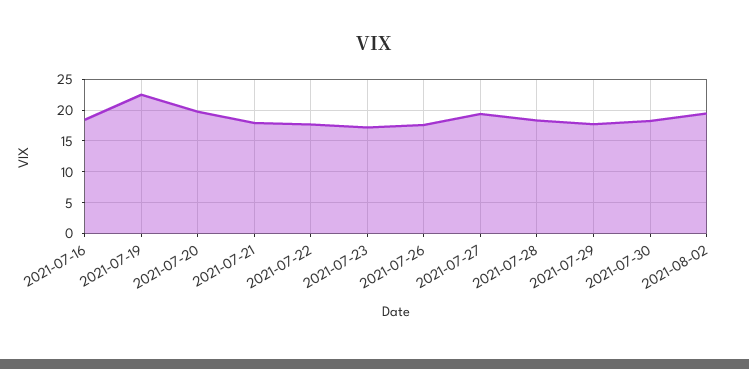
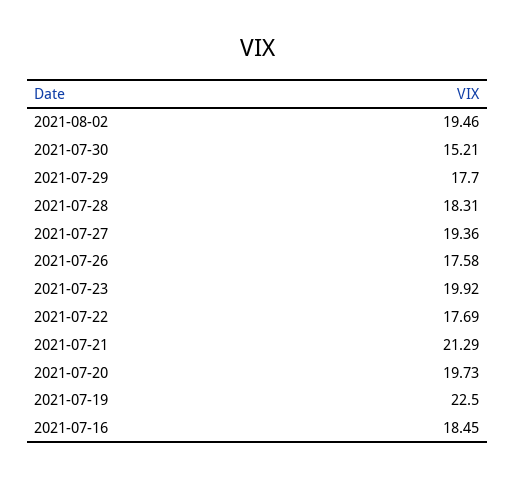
  {
    "2021-07-16": 18.45,
    "2021-07-19": 22.5,
    "2021-07-20": 19.73,
-   "2021-07-21": 18,
+   "2021-07-21": 21.29,
    "2021-07-22": 17.69,
-   "2021-07-23": 17,
+   "2021-07-23": 19.92,
    "2021-07-26": 17.58,
    "2021-07-27": 19.36,
    "2021-07-28": 18.31,
    "2021-07-29": 17.7,
-   "2021-07-30": 18,
+   "2021-07-30": 15.21,
    "2021-08-02": 19.46
  }

